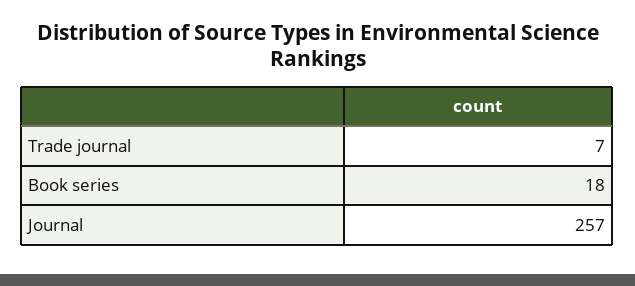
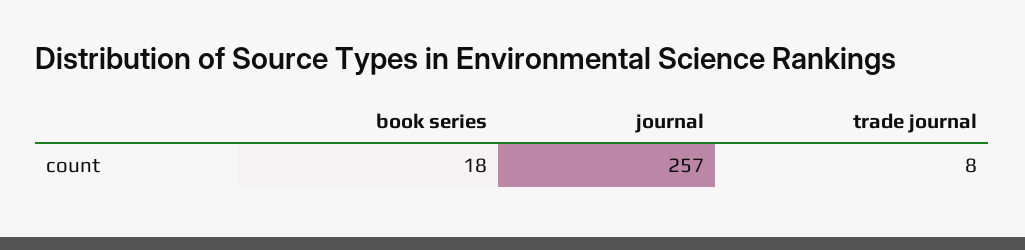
  {
-   "Trade journal": 7,
+   "Trade journal": 8,
    "Book series": 18,
    "Journal": 257
  }

